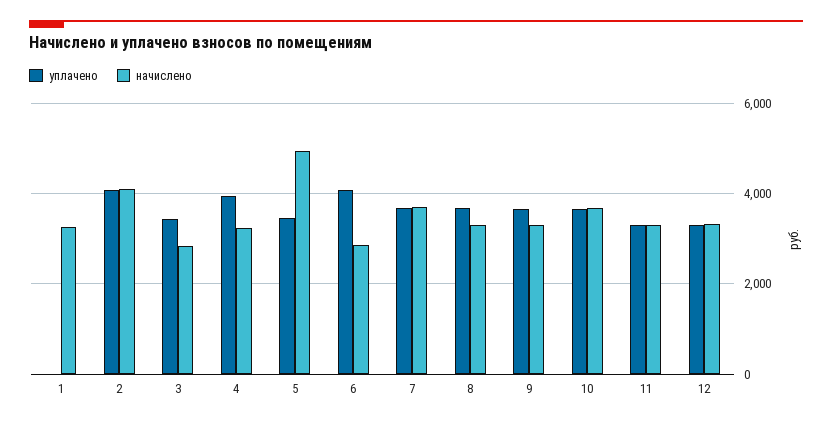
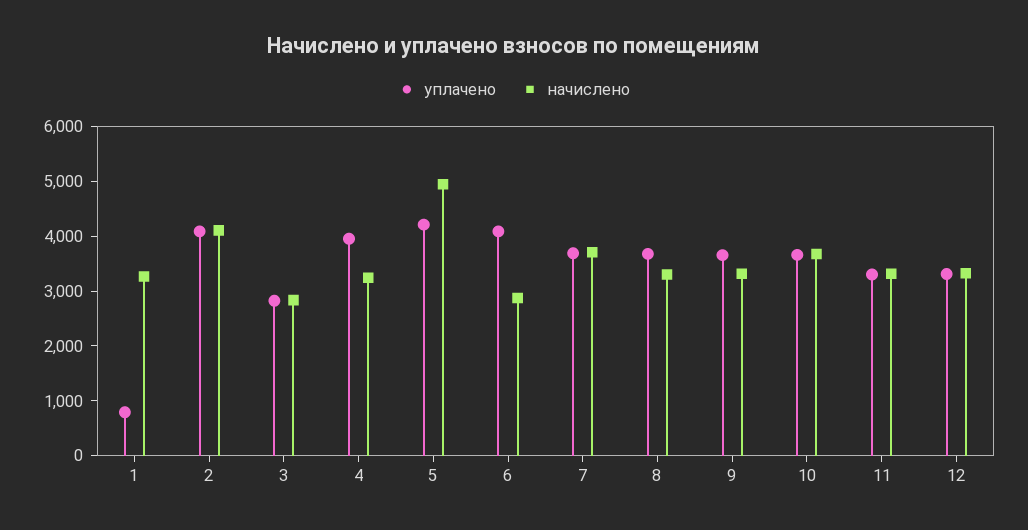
  {
    "уплачено": {
-     "1": 0,
+     "1": 800,
      "2": 4000,
-     "3": 3400,
+     "3": 2800,
      "4": 4000,
-     "5": 3400,
+     "5": 4200,
      "6": 4000,
      "7": 3600,
      "8": 3600,
      "9": 3600,
      "10": 3600,
      "11": 3400,
      "12": 3400
    },
    "начислено": {
      "1": 3200,
      "2": 4200,
      "3": 2800,
      "4": 3200,
      "5": 5000,
      "6": 2800,
      "7": 3800,
      "8": 3400,
      "9": 3400,
      "10": 3600,
      "11": 3400,
      "12": 3400
    }
  }

